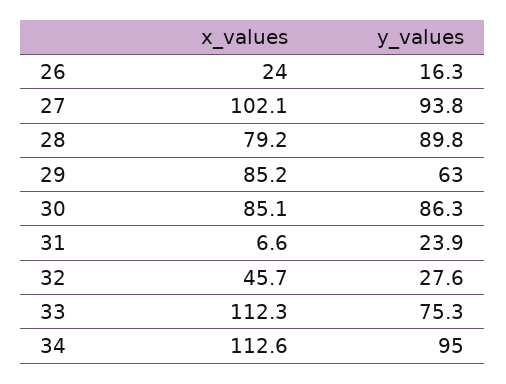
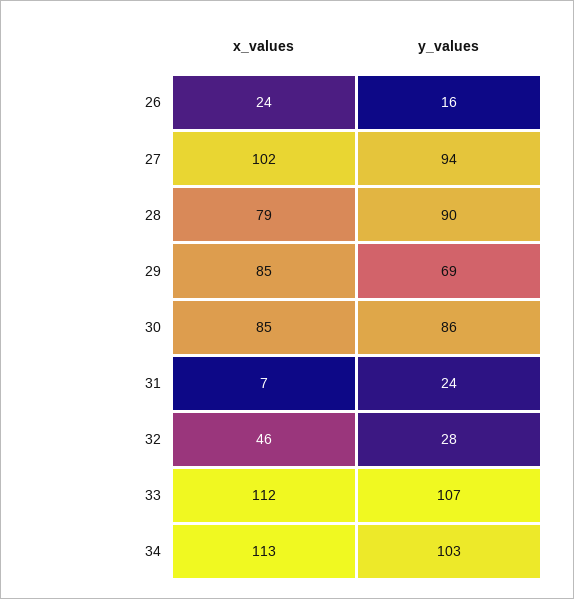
  {
    "x_values": {
      "26": 24,
      "27": 102.1,
      "28": 79.2,
      "29": 85.2,
      "30": 85.1,
      "31": 6.6,
      "32": 45.7,
      "33": 112.3,
      "34": 112.6
    },
    "y_values": {
      "26": 16.3,
      "27": 93.8,
      "28": 89.8,
-     "29": 63,
+     "29": 69,
      "30": 86.3,
      "31": 23.9,
      "32": 27.6,
-     "33": 75.3,
+     "33": 107,
-     "34": 95
+     "34": 103
    }
  }

